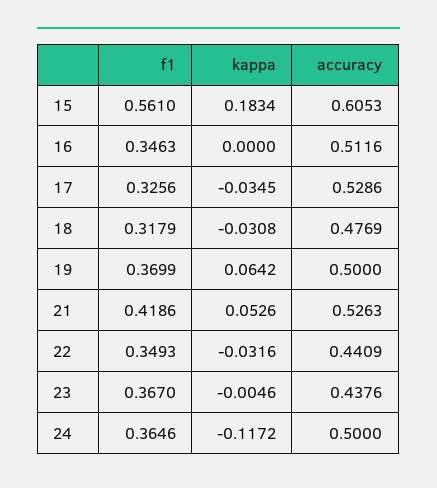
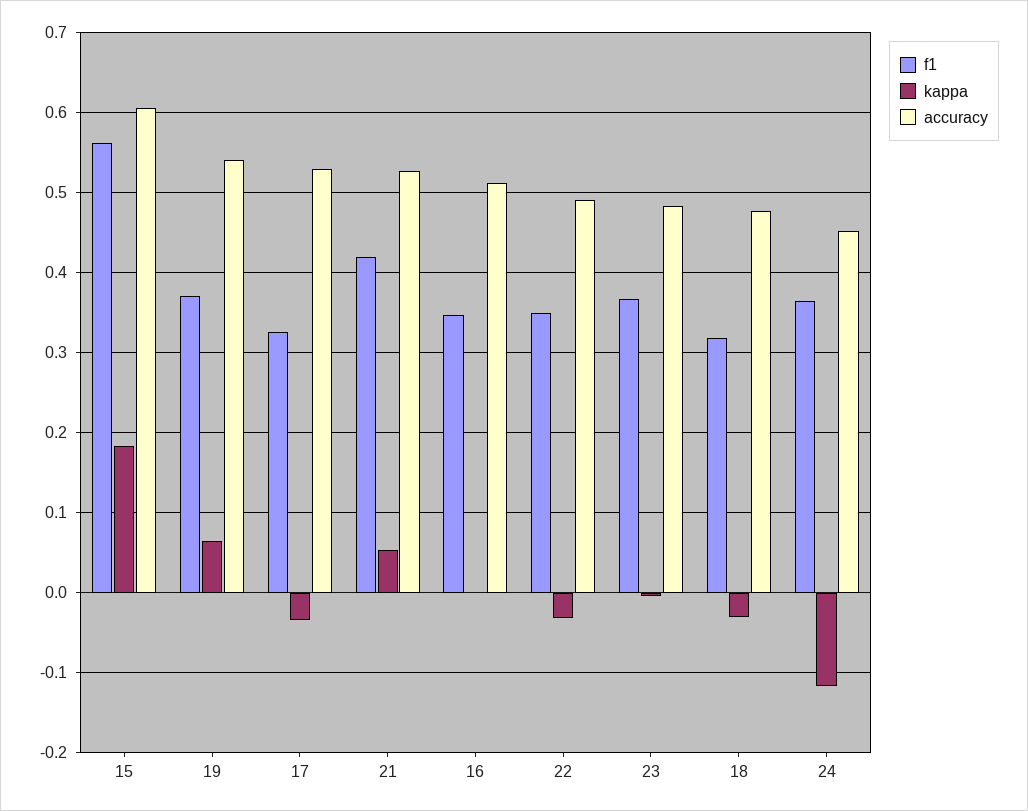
  {
    "f1": {
      "15": 0.561,
      "16": 0.3463,
      "17": 0.3256,
      "18": 0.3179,
      "19": 0.3699,
      "21": 0.4186,
      "22": 0.3493,
      "23": 0.367,
      "24": 0.3646
    },
    "kappa": {
      "15": 0.1834,
      "16": 0,
      "17": -0.0345,
      "18": -0.0308,
      "19": 0.0642,
      "21": 0.0526,
      "22": -0.0316,
      "23": -0.0046,
      "24": -0.1172
    },
    "accuracy": {
      "15": 0.6053,
      "16": 0.5116,
      "17": 0.5286,
      "18": 0.4769,
-     "19": 0.5,
+     "19": 0.54,
      "21": 0.5263,
-     "22": 0.4409,
+     "22": 0.49,
-     "23": 0.4376,
+     "23": 0.48,
-     "24": 0.5
+     "24": 0.45
    }
  }

